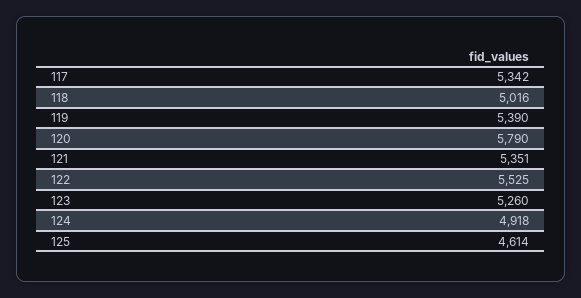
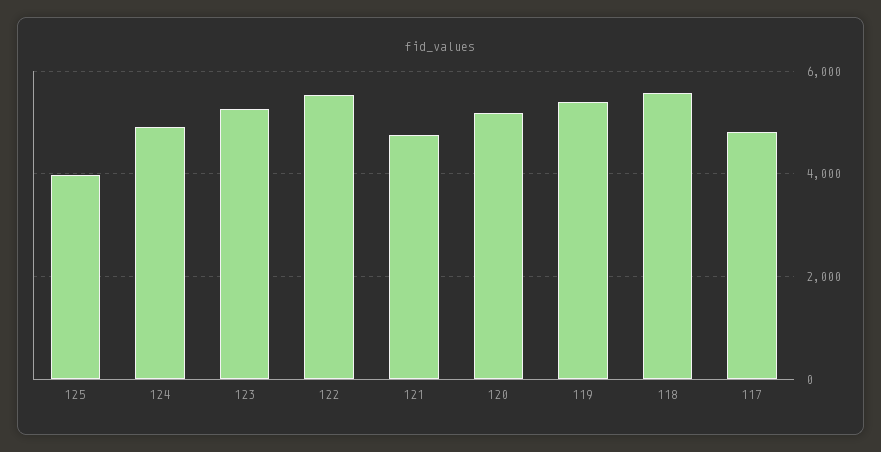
  {
-   "117": 5342,
+   "117": 4800,
-   "118": 5016,
+   "118": 5600,
    "119": 5390,
-   "120": 5790,
+   "120": 5200,
-   "121": 5351,
+   "121": 4800,
    "122": 5525,
    "123": 5260,
    "124": 4918,
-   "125": 4614
+   "125": 4000
  }

